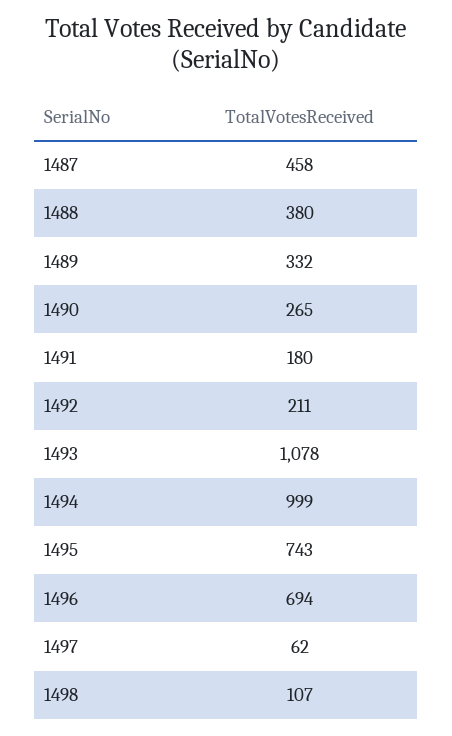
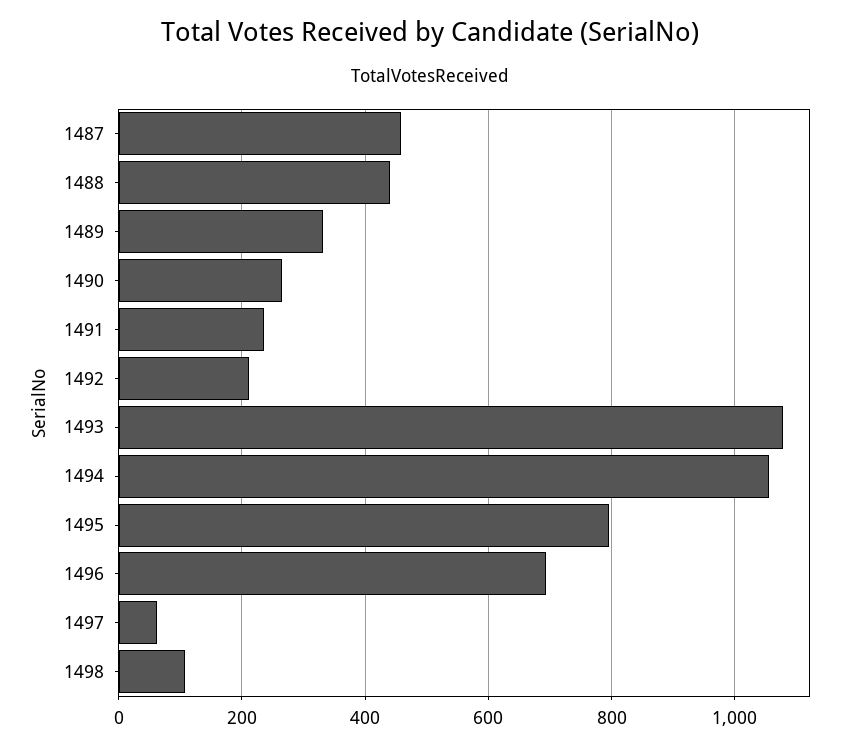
  {
    "1487": 458,
-   "1488": 380,
+   "1488": 440,
    "1489": 332,
    "1490": 265,
-   "1491": 180,
+   "1491": 240,
    "1492": 211,
    "1493": 1078,
-   "1494": 999,
+   "1494": 1060,
-   "1495": 743,
+   "1495": 800,
    "1496": 694,
    "1497": 62,
    "1498": 107
  }

